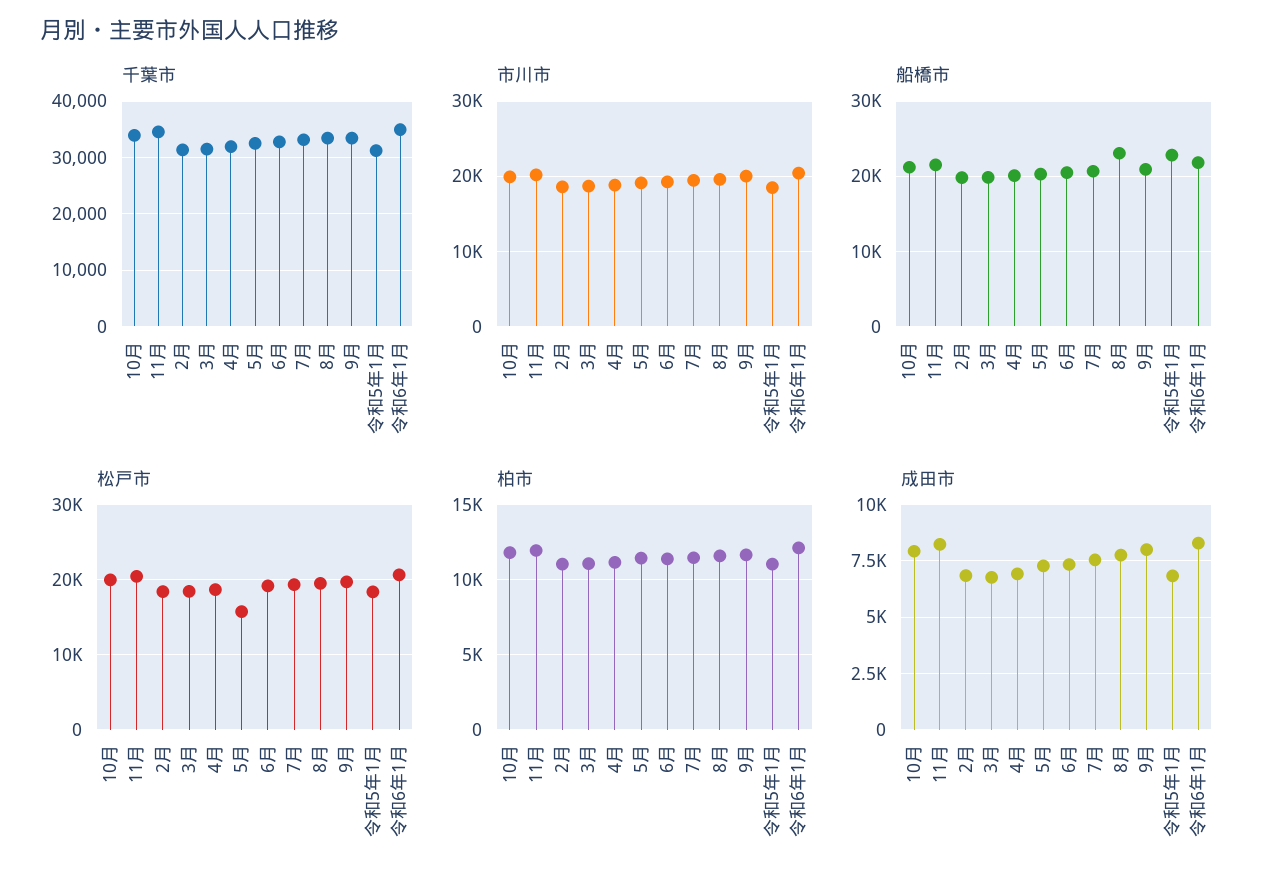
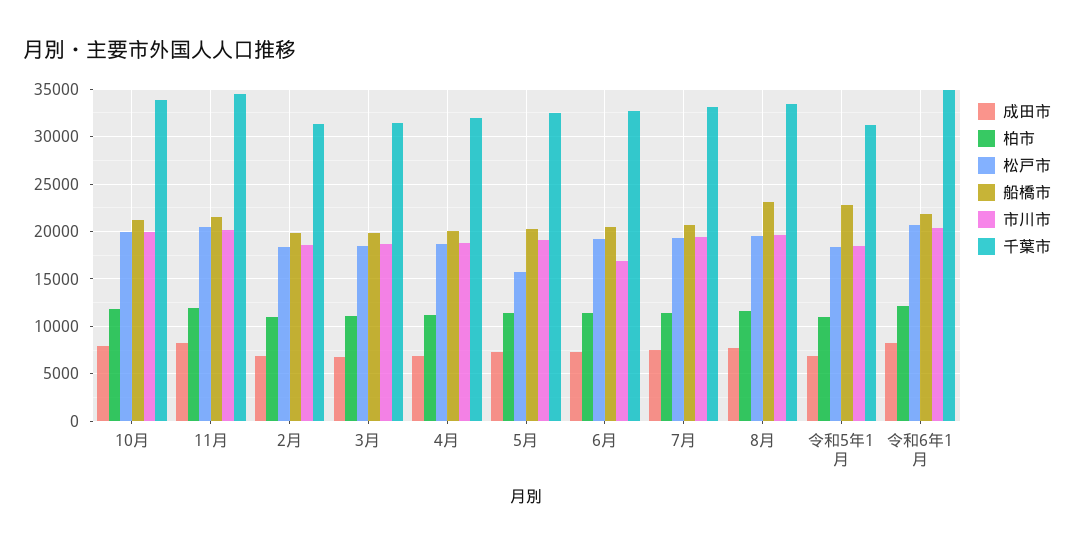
  {
    "千葉市": {
      "10月": 34000,
      "11月": 35000,
      "2月": 31000,
      "3月": 31000,
      "4月": 32000,
      "5月": 33000,
      "6月": 33000,
      "7月": 33000,
      "8月": 33000,
-     "9月": 34000,
      "令和5年1月": 31000,
      "令和6年1月": 35000
    },
    "市川市": {
      "10月": 20000,
      "11月": 20000,
      "2月": 19000,
      "3月": 19000,
      "4月": 19000,
      "5月": 19000,
-     "6月": 19000,
+     "6月": 17000,
      "7月": 19000,
      "8月": 20000,
-     "9月": 20000,
      "令和5年1月": 18000,
      "令和6年1月": 20000
    },
    "船橋市": {
      "10月": 21000,
      "11月": 21000,
      "2月": 20000,
      "3月": 20000,
      "4月": 20000,
      "5月": 20000,
      "6月": 20000,
      "7月": 21000,
      "8月": 23000,
-     "9月": 21000,
      "令和5年1月": 23000,
      "令和6年1月": 22000
    },
    "松戸市": {
      "10月": 20000,
      "11月": 20000,
      "2月": 18000,
      "3月": 18000,
      "4月": 19000,
      "5月": 16000,
      "6月": 19000,
      "7月": 19000,
      "8月": 20000,
-     "9月": 20000,
      "令和5年1月": 18000,
      "令和6年1月": 21000
    },
    "柏市": {
      "10月": 12000,
      "11月": 12000,
      "2月": 11000,
      "3月": 11000,
      "4月": 11000,
      "5月": 11500,
      "6月": 11500,
      "7月": 11500,
      "8月": 11500,
-     "9月": 11500,
      "令和5年1月": 11000,
      "令和6年1月": 12000
    },
    "成田市": {
      "10月": 8000,
      "11月": 8000,
      "2月": 7000,
      "3月": 7000,
      "4月": 7000,
      "5月": 7500,
      "6月": 7500,
      "7月": 7500,
      "8月": 8000,
-     "9月": 8000,
      "令和5年1月": 7000,
      "令和6年1月": 8500
    }
  }

